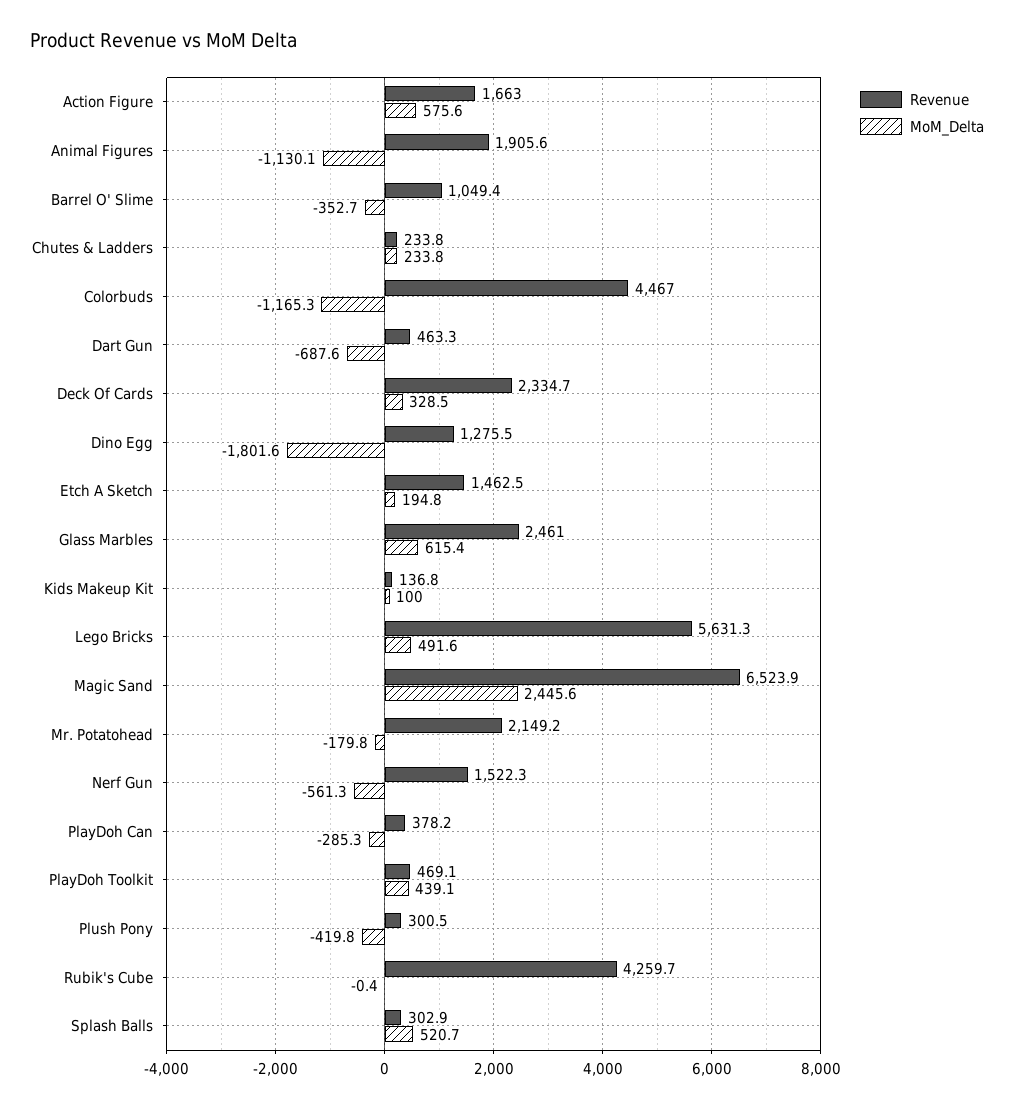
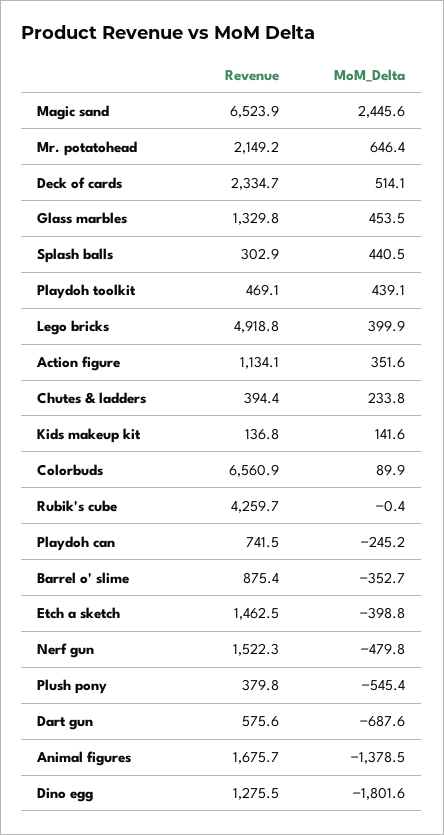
  {
    "Revenue": {
-     "Action Figure": 1663,
+     "Action Figure": 1134.1,
-     "Animal Figures": 1905.6,
+     "Animal Figures": 1675.7,
-     "Barrel O' Slime": 1049.4,
+     "Barrel O' Slime": 875.4,
-     "Chutes & Ladders": 233.8,
+     "Chutes & Ladders": 394.4,
-     "Colorbuds": 4467,
+     "Colorbuds": 6560.9,
-     "Dart Gun": 463.3,
+     "Dart Gun": 575.6,
      "Deck Of Cards": 2334.7,
      "Dino Egg": 1275.5,
      "Etch A Sketch": 1462.5,
-     "Glass Marbles": 2461,
+     "Glass Marbles": 1329.8,
      "Kids Makeup Kit": 136.8,
-     "Lego Bricks": 5631.3,
+     "Lego Bricks": 4918.8,
      "Magic Sand": 6523.9,
      "Mr. Potatohead": 2149.2,
      "Nerf Gun": 1522.3,
-     "PlayDoh Can": 378.2,
+     "PlayDoh Can": 741.5,
      "PlayDoh Toolkit": 469.1,
-     "Plush Pony": 300.5,
+     "Plush Pony": 379.8,
      "Rubik's Cube": 4259.7,
      "Splash Balls": 302.9
    },
    "MoM_Delta": {
-     "Action Figure": 575.6,
+     "Action Figure": 351.6,
-     "Animal Figures": -1130.1,
+     "Animal Figures": -1378.5,
      "Barrel O' Slime": -352.7,
      "Chutes & Ladders": 233.8,
-     "Colorbuds": -1165.3,
+     "Colorbuds": 89.9,
      "Dart Gun": -687.6,
-     "Deck Of Cards": 328.5,
+     "Deck Of Cards": 514.1,
      "Dino Egg": -1801.6,
-     "Etch A Sketch": 194.8,
+     "Etch A Sketch": -398.8,
-     "Glass Marbles": 615.4,
+     "Glass Marbles": 453.5,
-     "Kids Makeup Kit": 100,
+     "Kids Makeup Kit": 141.6,
-     "Lego Bricks": 491.6,
+     "Lego Bricks": 399.9,
      "Magic Sand": 2445.6,
-     "Mr. Potatohead": -179.8,
+     "Mr. Potatohead": 646.4,
-     "Nerf Gun": -561.3,
+     "Nerf Gun": -479.8,
-     "PlayDoh Can": -285.3,
+     "PlayDoh Can": -245.2,
      "PlayDoh Toolkit": 439.1,
-     "Plush Pony": -419.8,
+     "Plush Pony": -545.4,
      "Rubik's Cube": -0.4,
-     "Splash Balls": 520.7
+     "Splash Balls": 440.5
    }
  }

